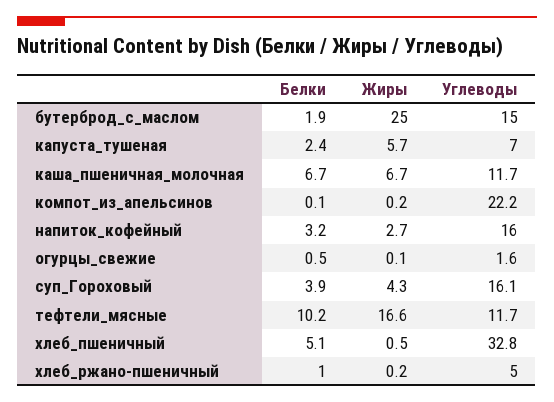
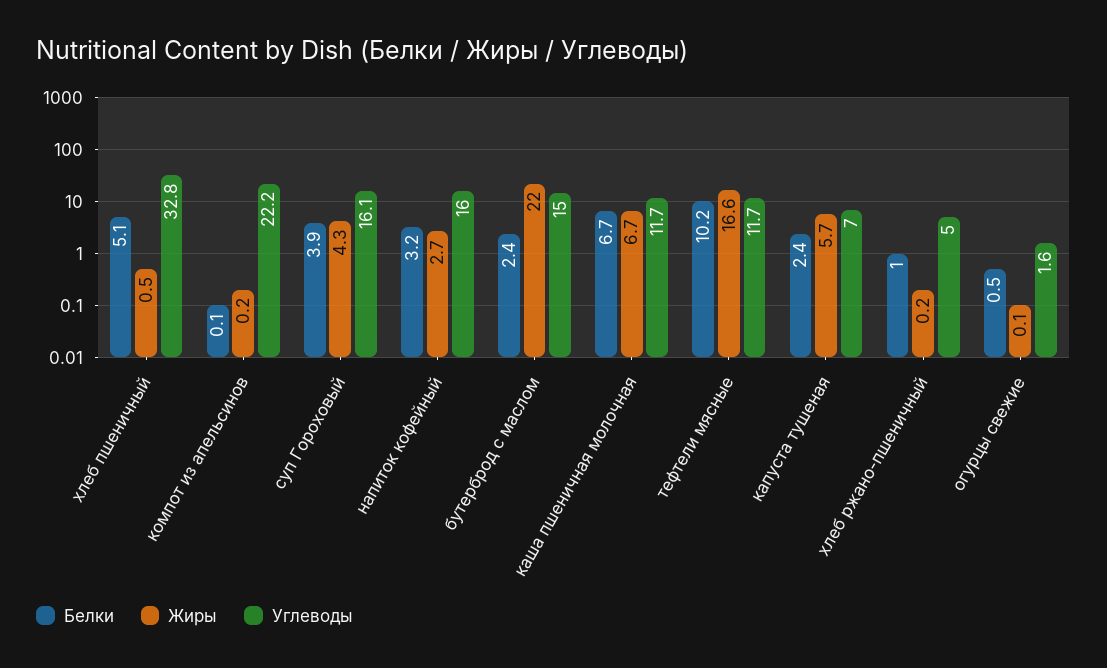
  {
    "Белки": {
-     "бутерброд_с_маслом": 1.9,
+     "бутерброд_с_маслом": 2.4,
      "капуста_тушеная": 2.4,
      "каша_пшеничная_молочная": 6.7,
      "компот_из_апельсинов": 0.1,
      "напиток_кофейный": 3.2,
      "огурцы_свежие": 0.5,
      "суп_Гороховый": 3.9,
      "тефтели_мясные": 10.2,
      "хлеб_пшеничный": 5.1,
      "хлеб_ржано-пшеничный": 1
    },
    "Жиры": {
-     "бутерброд_с_маслом": 25,
+     "бутерброд_с_маслом": 22,
      "капуста_тушеная": 5.7,
      "каша_пшеничная_молочная": 6.7,
      "компот_из_апельсинов": 0.2,
      "напиток_кофейный": 2.7,
      "огурцы_свежие": 0.1,
      "суп_Гороховый": 4.3,
      "тефтели_мясные": 16.6,
      "хлеб_пшеничный": 0.5,
      "хлеб_ржано-пшеничный": 0.2
    },
    "Углеводы": {
      "бутерброд_с_маслом": 15,
      "капуста_тушеная": 7,
      "каша_пшеничная_молочная": 11.7,
      "компот_из_апельсинов": 22.2,
      "напиток_кофейный": 16,
      "огурцы_свежие": 1.6,
      "суп_Гороховый": 16.1,
      "тефтели_мясные": 11.7,
      "хлеб_пшеничный": 32.8,
      "хлеб_ржано-пшеничный": 5
    }
  }

